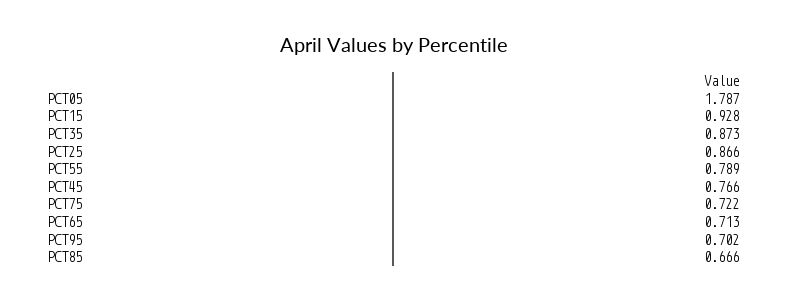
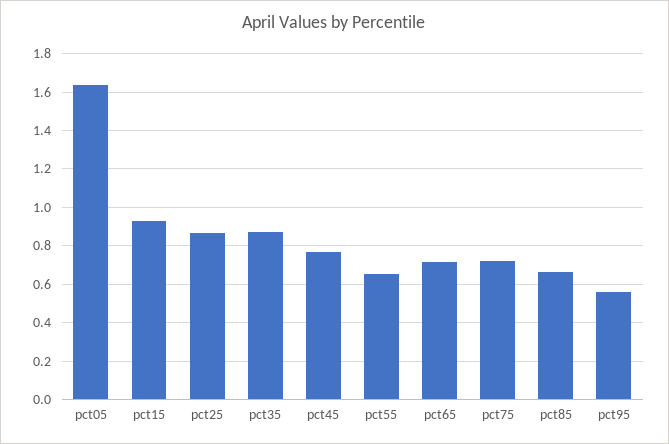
  {
-   "PCT05": 1.787,
+   "PCT05": 1.65,
    "PCT15": 0.928,
    "PCT35": 0.873,
    "PCT25": 0.866,
-   "PCT55": 0.789,
+   "PCT55": 0.65,
    "PCT45": 0.766,
    "PCT75": 0.722,
    "PCT65": 0.713,
-   "PCT95": 0.702,
+   "PCT95": 0.55,
    "PCT85": 0.666
  }

